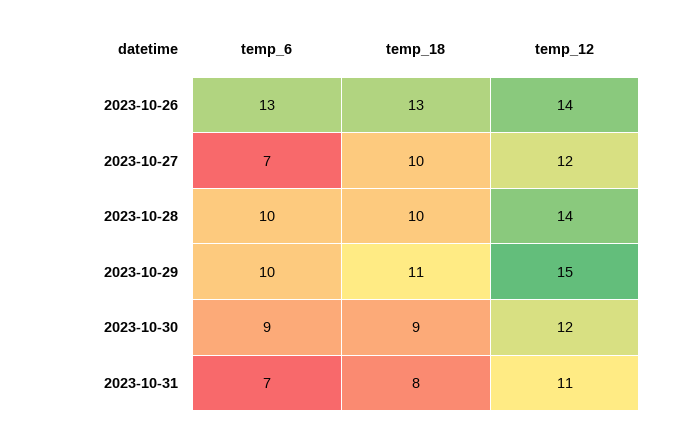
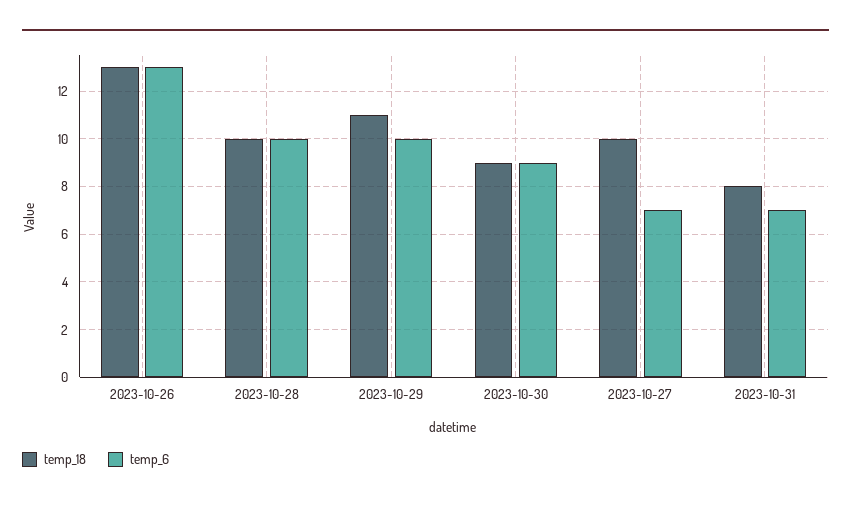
  {
    "temp_6": {
      "2023-10-26": 13,
      "2023-10-27": 7,
      "2023-10-28": 10,
      "2023-10-29": 10,
      "2023-10-30": 9,
      "2023-10-31": 7
    },
    "temp_18": {
      "2023-10-26": 13,
      "2023-10-27": 10,
      "2023-10-28": 10,
      "2023-10-29": 11,
      "2023-10-30": 9,
      "2023-10-31": 8
-   },
+   }
-   "temp_12": {
-     "2023-10-26": 14,
-     "2023-10-27": 12,
-     "2023-10-28": 14,
-     "2023-10-29": 15,
-     "2023-10-30": 12,
-     "2023-10-31": 11
-   }
  }

